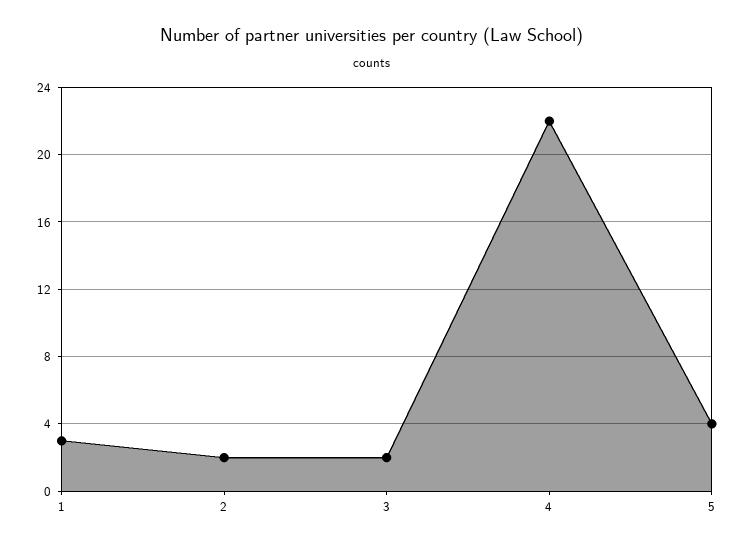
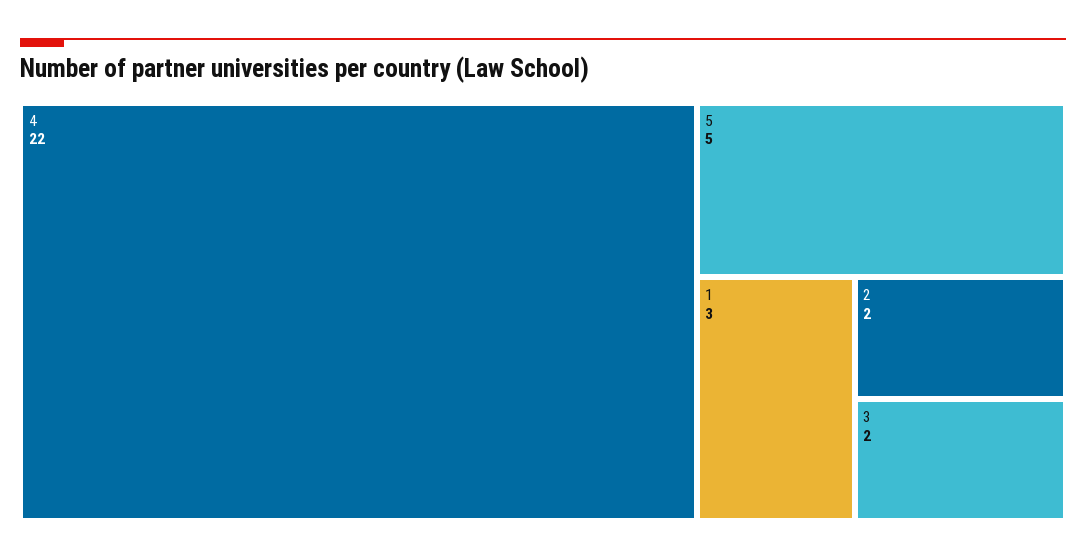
  {
    "1": 3,
    "2": 2,
    "3": 2,
    "4": 22,
-   "5": 4
+   "5": 5
  }

